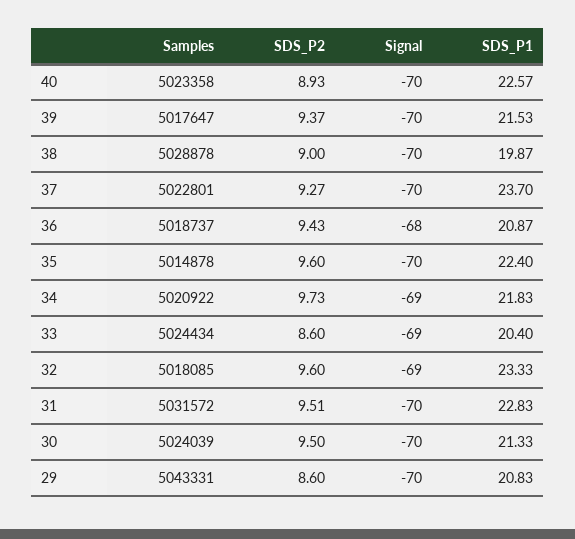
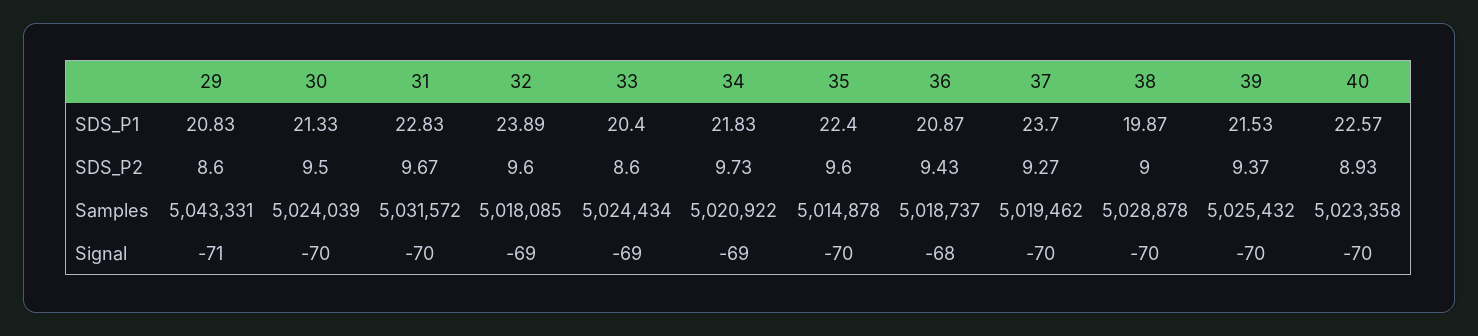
  {
    "Samples": {
      "40": 5023358,
-     "39": 5017647,
+     "39": 5025432,
      "38": 5028878,
-     "37": 5022801,
+     "37": 5019462,
      "36": 5018737,
      "35": 5014878,
      "34": 5020922,
      "33": 5024434,
      "32": 5018085,
      "31": 5031572,
      "30": 5024039,
      "29": 5043331
    },
    "SDS_P2": {
      "40": 8.93,
      "39": 9.37,
      "38": 9,
      "37": 9.27,
      "36": 9.43,
      "35": 9.6,
      "34": 9.73,
      "33": 8.6,
      "32": 9.6,
-     "31": 9.51,
+     "31": 9.67,
      "30": 9.5,
      "29": 8.6
    },
    "Signal": {
      "40": -70,
      "39": -70,
      "38": -70,
      "37": -70,
      "36": -68,
      "35": -70,
      "34": -69,
      "33": -69,
      "32": -69,
      "31": -70,
      "30": -70,
-     "29": -70
+     "29": -71
    },
    "SDS_P1": {
      "40": 22.57,
      "39": 21.53,
      "38": 19.87,
      "37": 23.7,
      "36": 20.87,
      "35": 22.4,
      "34": 21.83,
      "33": 20.4,
-     "32": 23.33,
+     "32": 23.89,
      "31": 22.83,
      "30": 21.33,
      "29": 20.83
    }
  }

